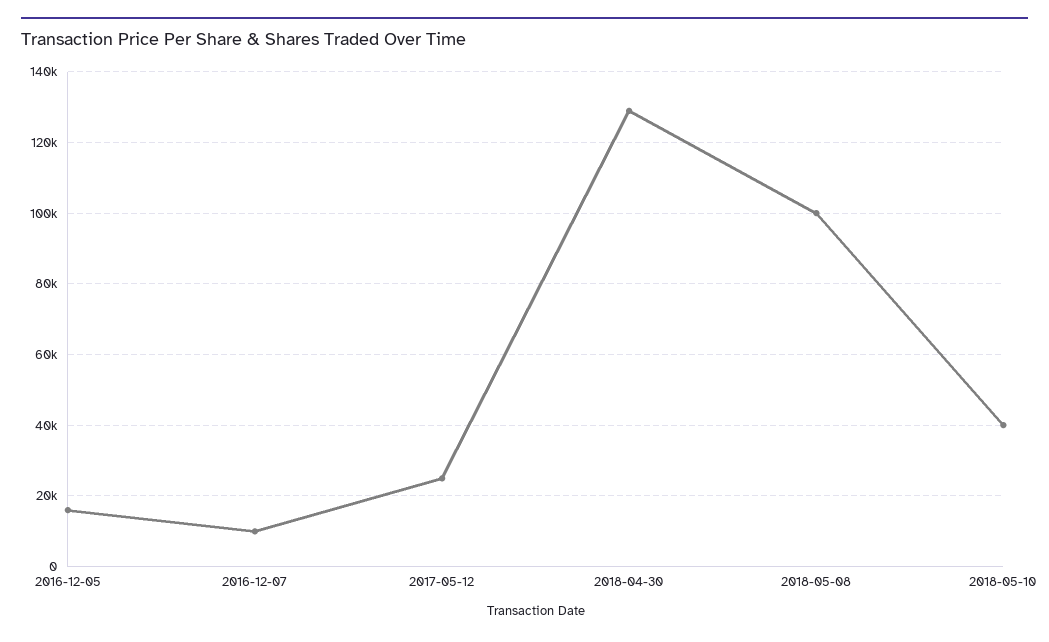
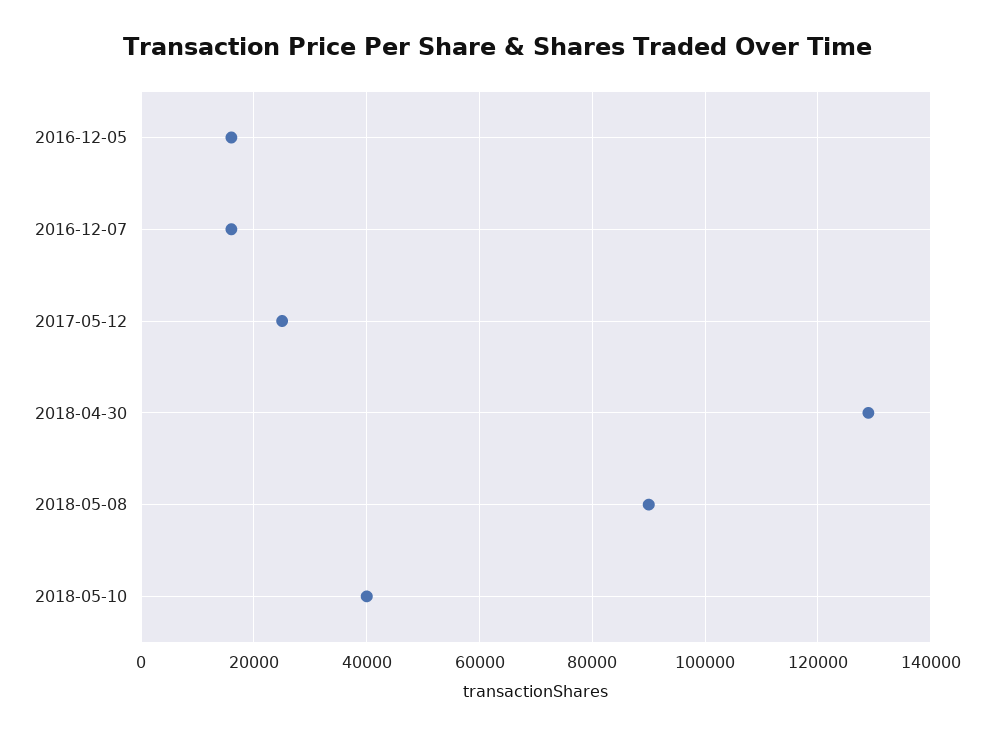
  {
    "2016-12-05": 16000,
-   "2016-12-07": 10000,
+   "2016-12-07": 16000,
    "2017-05-12": 26000,
    "2018-04-30": 128000,
-   "2018-05-08": 100000,
+   "2018-05-08": 90000,
    "2018-05-10": 40000
  }

